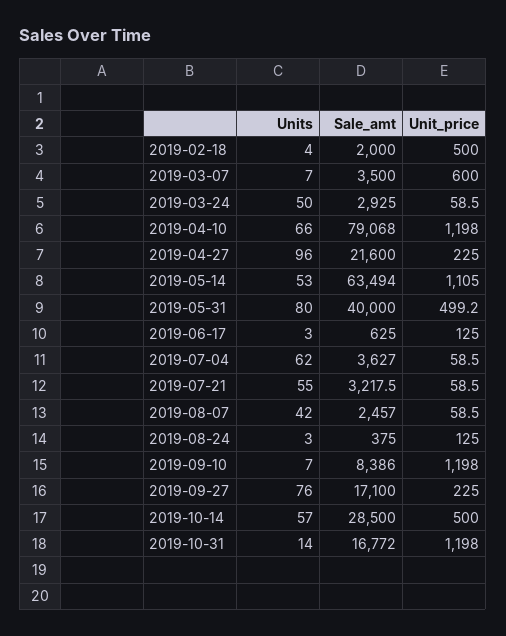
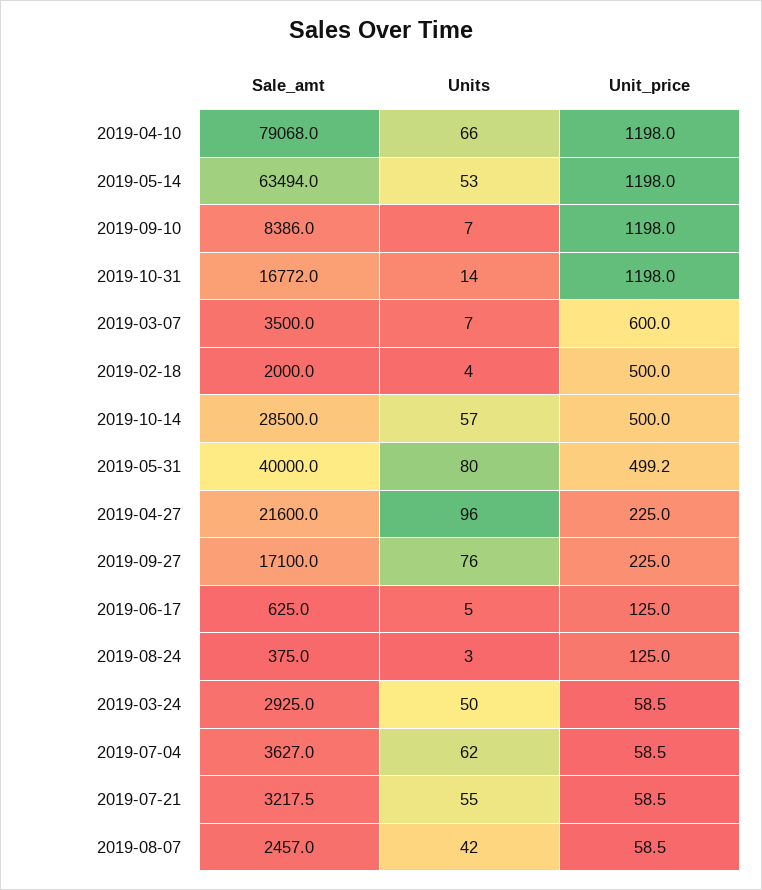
  {
    "Units": {
      "2019-02-18": 4,
      "2019-03-07": 7,
      "2019-03-24": 50,
      "2019-04-10": 66,
      "2019-04-27": 96,
      "2019-05-14": 53,
      "2019-05-31": 80,
-     "2019-06-17": 3,
+     "2019-06-17": 5,
      "2019-07-04": 62,
      "2019-07-21": 55,
      "2019-08-07": 42,
      "2019-08-24": 3,
      "2019-09-10": 7,
      "2019-09-27": 76,
      "2019-10-14": 57,
      "2019-10-31": 14
    },
    "Sale_amt": {
      "2019-02-18": 2000,
      "2019-03-07": 3500,
      "2019-03-24": 2925,
      "2019-04-10": 79068,
      "2019-04-27": 21600,
      "2019-05-14": 63494,
      "2019-05-31": 40000,
      "2019-06-17": 625,
      "2019-07-04": 3627,
      "2019-07-21": 3217.5,
      "2019-08-07": 2457,
      "2019-08-24": 375,
      "2019-09-10": 8386,
      "2019-09-27": 17100,
      "2019-10-14": 28500,
      "2019-10-31": 16772
    },
    "Unit_price": {
      "2019-02-18": 500,
      "2019-03-07": 600,
      "2019-03-24": 58.5,
      "2019-04-10": 1198,
      "2019-04-27": 225,
-     "2019-05-14": 1105,
+     "2019-05-14": 1198,
      "2019-05-31": 499.2,
      "2019-06-17": 125,
      "2019-07-04": 58.5,
      "2019-07-21": 58.5,
      "2019-08-07": 58.5,
      "2019-08-24": 125,
      "2019-09-10": 1198,
      "2019-09-27": 225,
      "2019-10-14": 500,
      "2019-10-31": 1198
    }
  }

